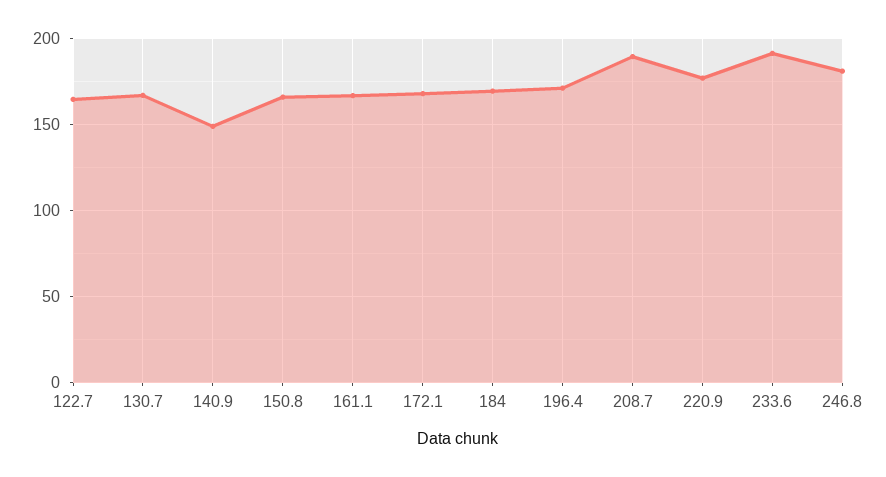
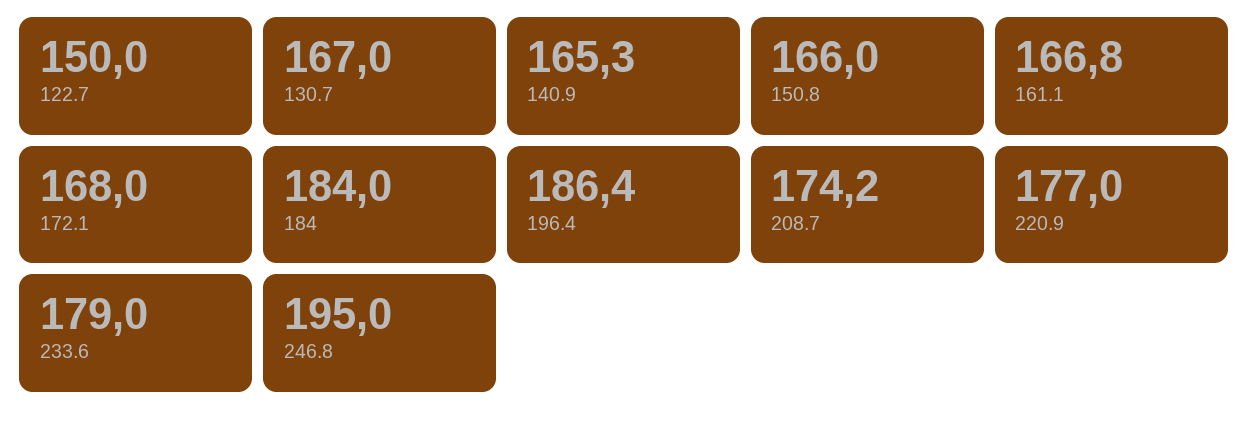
  {
-   "122.7": 165,
+   "122.7": 150,
    "130.7": 167,
-   "140.9": 150,
+   "140.9": 165.3,
    "150.8": 166,
    "161.1": 166.8,
    "172.1": 168,
-   "184": 170,
+   "184": 184,
-   "196.4": 170,
+   "196.4": 186.4,
-   "208.7": 190,
+   "208.7": 174.2,
    "220.9": 177,
-   "233.6": 190,
+   "233.6": 179,
-   "246.8": 180
+   "246.8": 195
  }

